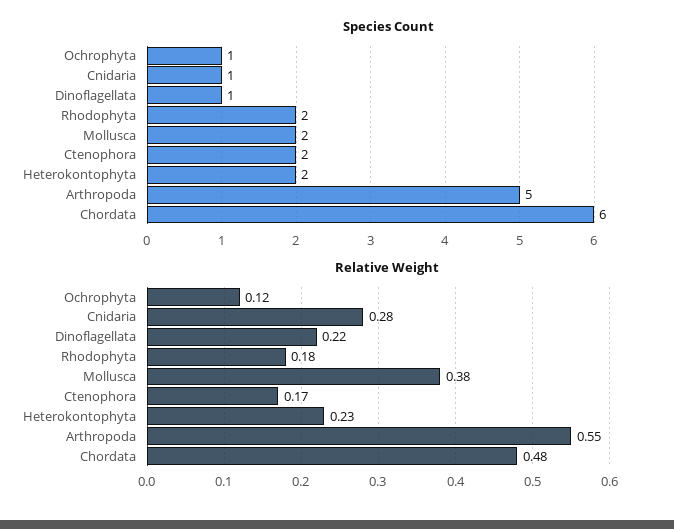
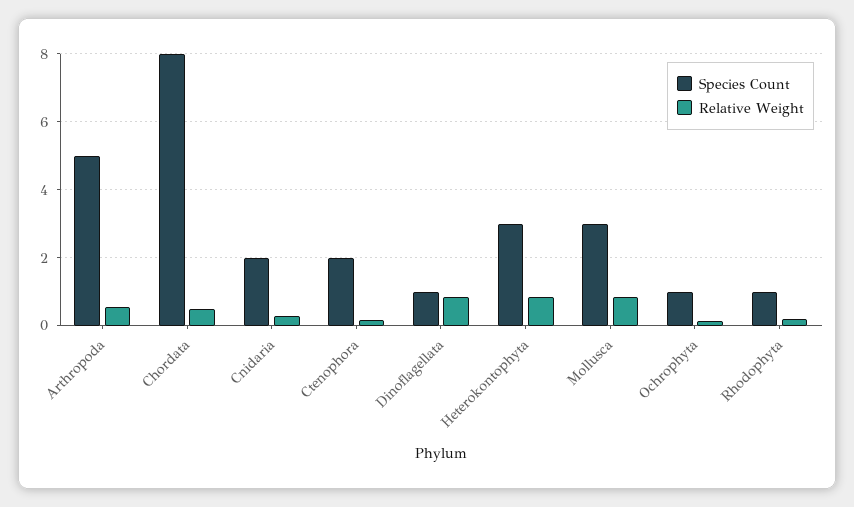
  {
    "Species Count": {
      "Ochrophyta": 1,
-     "Cnidaria": 1,
+     "Cnidaria": 2,
      "Dinoflagellata": 1,
-     "Rhodophyta": 2,
+     "Rhodophyta": 1,
-     "Mollusca": 2,
+     "Mollusca": 3,
      "Ctenophora": 2,
-     "Heterokontophyta": 2,
+     "Heterokontophyta": 3,
      "Arthropoda": 5,
-     "Chordata": 6
+     "Chordata": 8
    },
    "Relative Weight": {
      "Ochrophyta": 0.12,
      "Cnidaria": 0.28,
-     "Dinoflagellata": 0.22,
+     "Dinoflagellata": 0.8,
      "Rhodophyta": 0.18,
-     "Mollusca": 0.38,
+     "Mollusca": 0.8,
      "Ctenophora": 0.17,
-     "Heterokontophyta": 0.23,
+     "Heterokontophyta": 0.8,
      "Arthropoda": 0.55,
      "Chordata": 0.48
    }
  }

